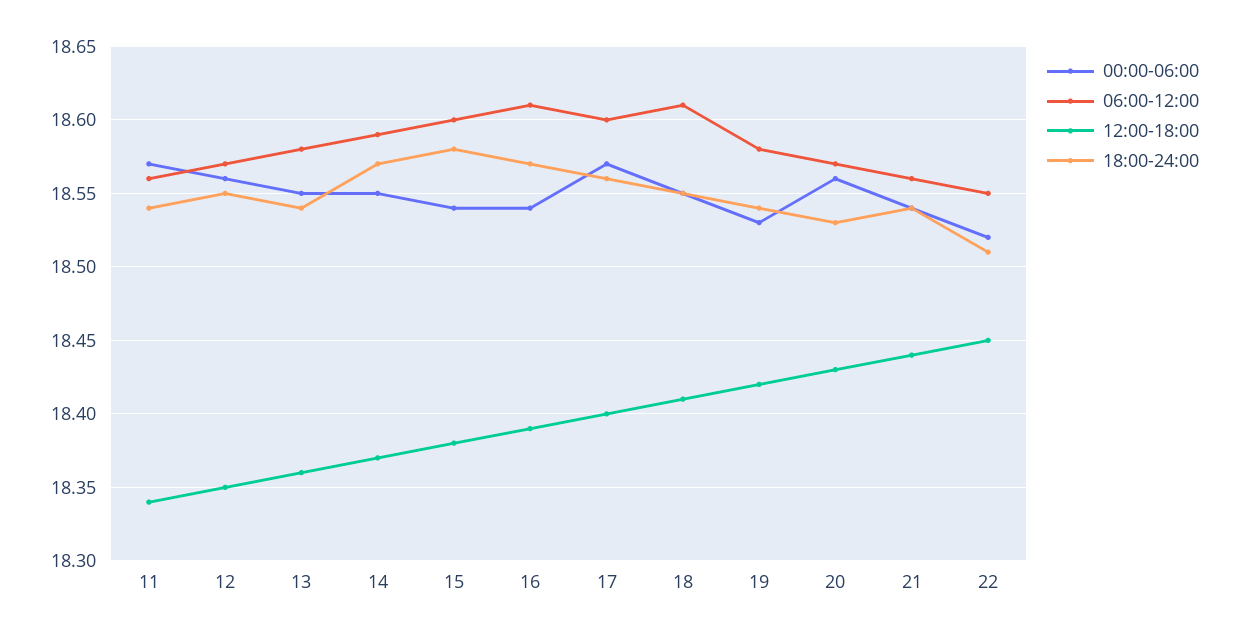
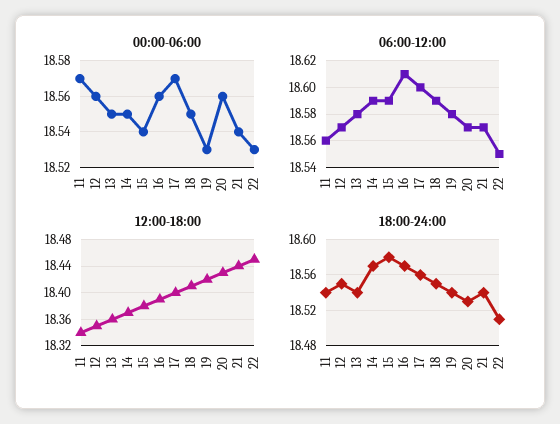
  {
    "00:00-06:00": {
      "11": 18.57,
      "12": 18.56,
      "13": 18.55,
      "14": 18.55,
      "15": 18.54,
-     "16": 18.54,
+     "16": 18.56,
      "17": 18.57,
      "18": 18.55,
      "19": 18.53,
      "20": 18.56,
      "21": 18.54,
-     "22": 18.52
+     "22": 18.53
    },
    "06:00-12:00": {
      "11": 18.56,
      "12": 18.57,
      "13": 18.58,
      "14": 18.59,
-     "15": 18.6,
+     "15": 18.59,
      "16": 18.61,
      "17": 18.6,
-     "18": 18.61,
+     "18": 18.59,
      "19": 18.58,
      "20": 18.57,
-     "21": 18.56,
+     "21": 18.57,
      "22": 18.55
    },
    "12:00-18:00": {
      "11": 18.34,
      "12": 18.35,
      "13": 18.36,
      "14": 18.37,
      "15": 18.38,
      "16": 18.39,
      "17": 18.4,
      "18": 18.41,
      "19": 18.42,
      "20": 18.43,
      "21": 18.44,
      "22": 18.45
    },
    "18:00-24:00": {
      "11": 18.54,
      "12": 18.55,
      "13": 18.54,
      "14": 18.57,
      "15": 18.58,
      "16": 18.57,
      "17": 18.56,
      "18": 18.55,
      "19": 18.54,
      "20": 18.53,
      "21": 18.54,
      "22": 18.51
    }
  }

